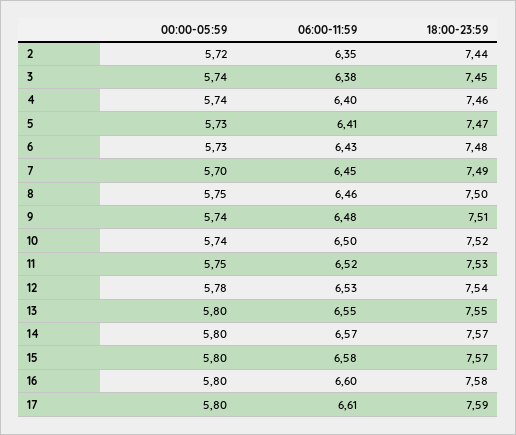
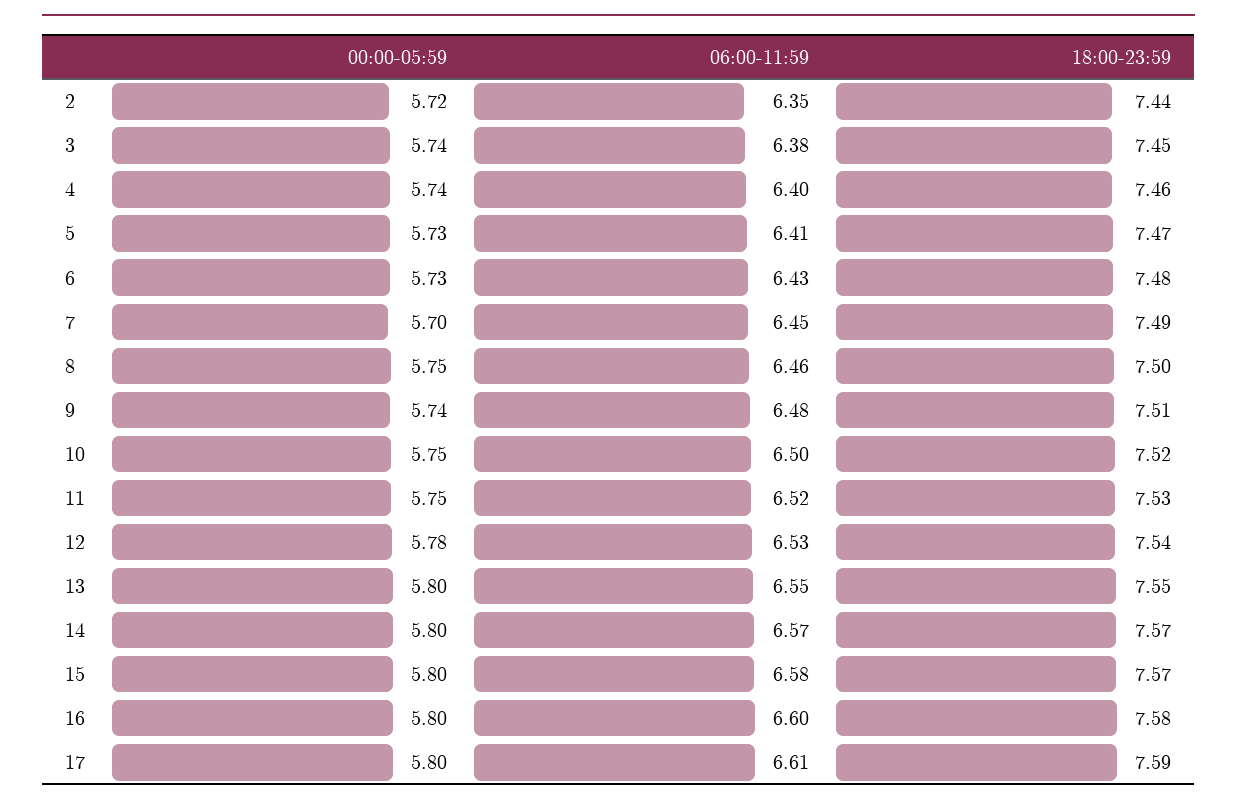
  {
    "00:00-05:59": {
      "2": 5.72,
      "3": 5.74,
      "4": 5.74,
      "5": 5.73,
      "6": 5.73,
      "7": 5.7,
      "8": 5.75,
      "9": 5.74,
-     "10": 5.74,
+     "10": 5.75,
      "11": 5.75,
      "12": 5.78,
      "13": 5.8,
      "14": 5.8,
      "15": 5.8,
      "16": 5.8,
      "17": 5.8
    },
    "06:00-11:59": {
      "2": 6.35,
      "3": 6.38,
      "4": 6.4,
      "5": 6.41,
      "6": 6.43,
      "7": 6.45,
      "8": 6.46,
      "9": 6.48,
      "10": 6.5,
      "11": 6.52,
      "12": 6.53,
      "13": 6.55,
      "14": 6.57,
      "15": 6.58,
      "16": 6.6,
      "17": 6.61
    },
    "18:00-23:59": {
      "2": 7.44,
      "3": 7.45,
      "4": 7.46,
      "5": 7.47,
      "6": 7.48,
      "7": 7.49,
      "8": 7.5,
      "9": 7.51,
      "10": 7.52,
      "11": 7.53,
      "12": 7.54,
      "13": 7.55,
      "14": 7.57,
      "15": 7.57,
      "16": 7.58,
      "17": 7.59
    }
  }

